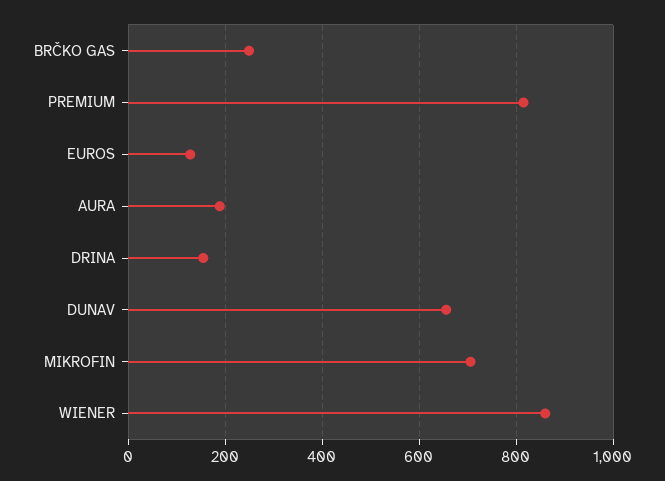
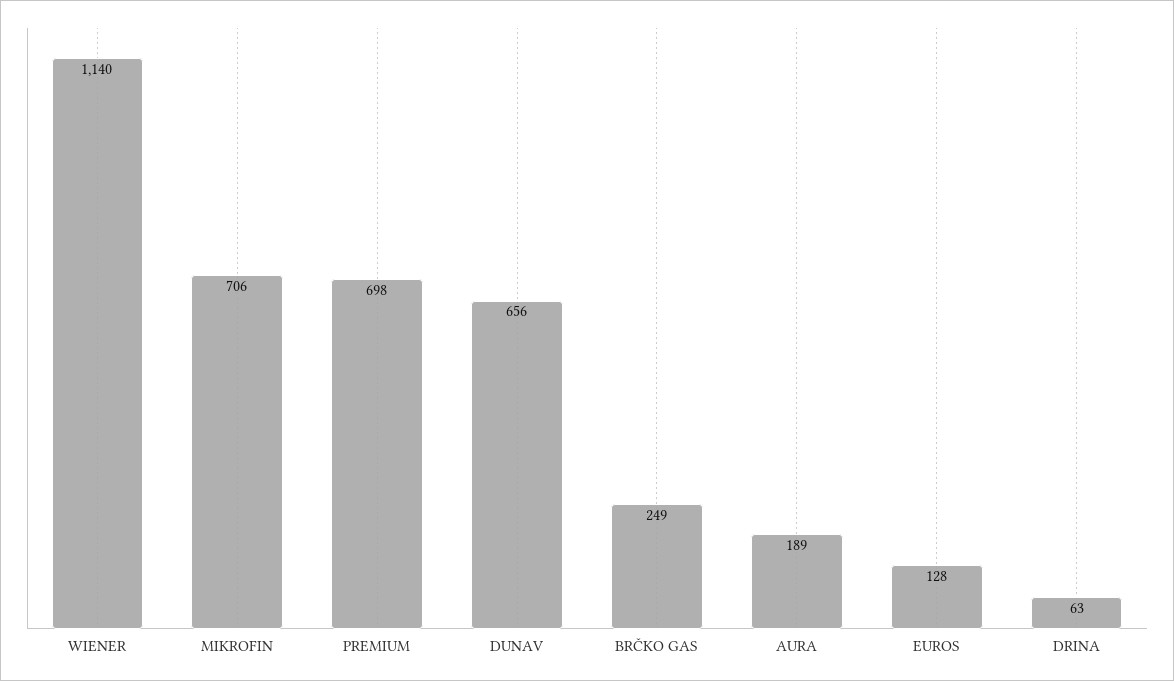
  {
    "BRČKO GAS": 249,
-   "PREMIUM": 820,
+   "PREMIUM": 698,
    "EUROS": 128,
    "AURA": 189,
-   "DRINA": 160,
+   "DRINA": 63,
    "DUNAV": 656,
    "MIKROFIN": 706,
-   "WIENER": 860
+   "WIENER": 1140
  }

